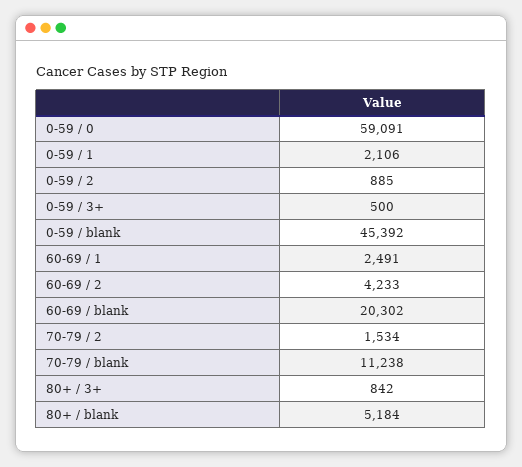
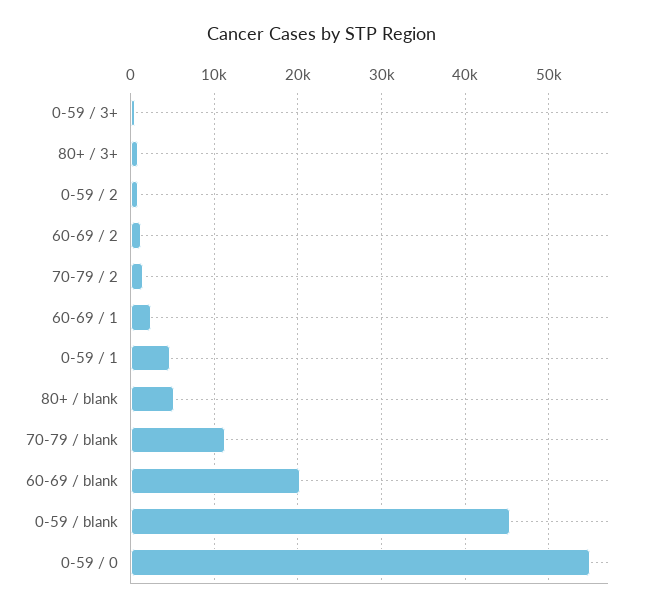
  {
-   "0-59 / 0": 59091,
+   "0-59 / 0": 55000,
-   "0-59 / 1": 2106,
+   "0-59 / 1": 5000,
    "0-59 / 2": 885,
    "0-59 / 3+": 500,
    "0-59 / blank": 45392,
    "60-69 / 1": 2491,
-   "60-69 / 2": 4233,
+   "60-69 / 2": 1000,
    "60-69 / blank": 20302,
    "70-79 / 2": 1534,
    "70-79 / blank": 11238,
    "80+ / 3+": 842,
    "80+ / blank": 5184
  }

